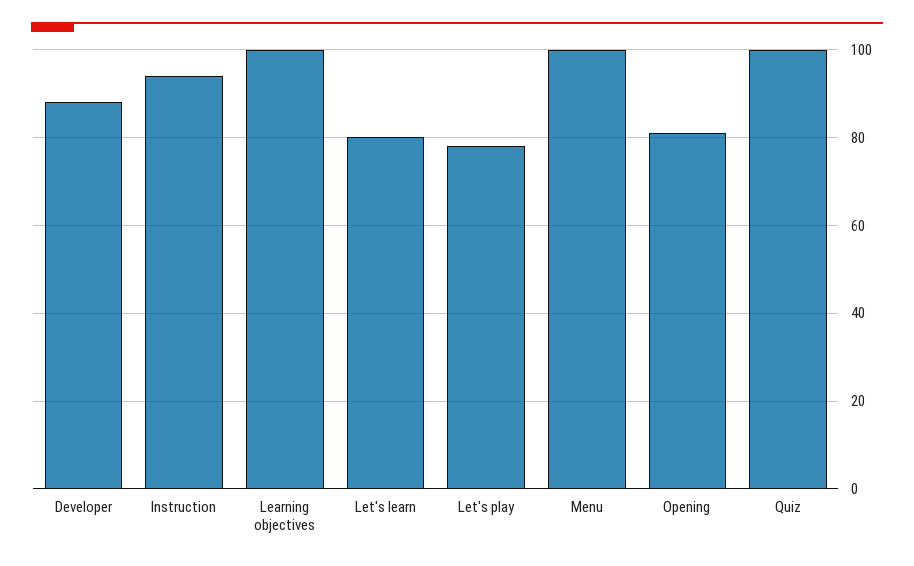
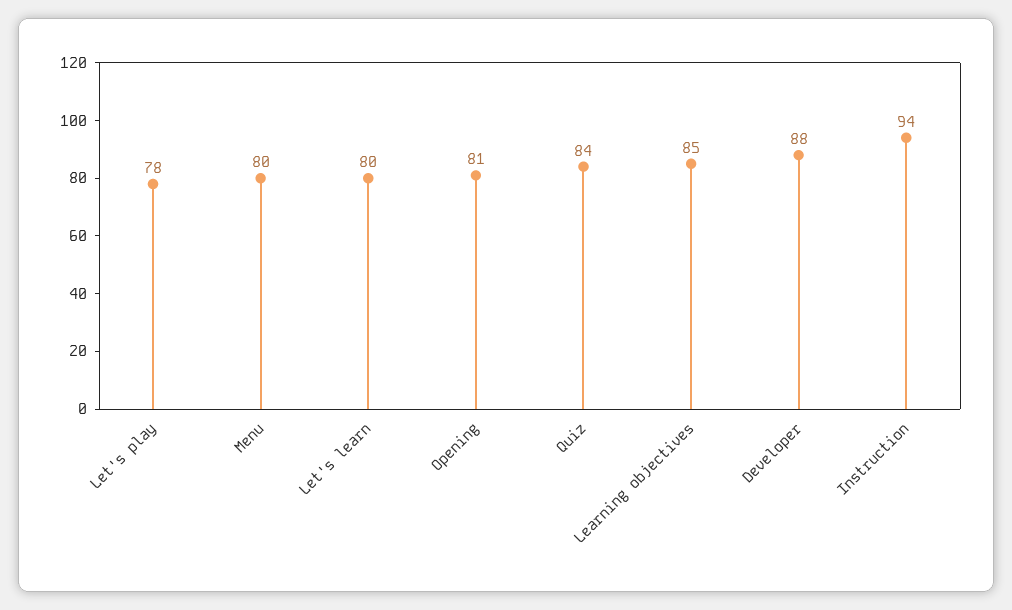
  {
    "Developer": 88,
    "Instruction": 94,
-   "Learning objectives": 100,
+   "Learning objectives": 85,
    "Let's learn": 80,
    "Let's play": 78,
-   "Menu": 100,
+   "Menu": 80,
    "Opening": 81,
-   "Quiz": 100
+   "Quiz": 84
  }

